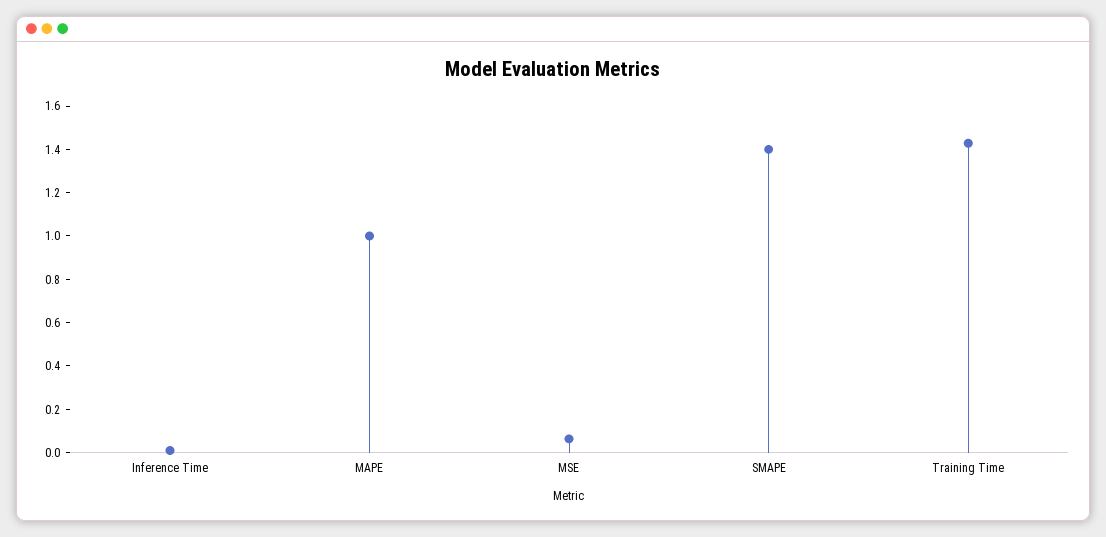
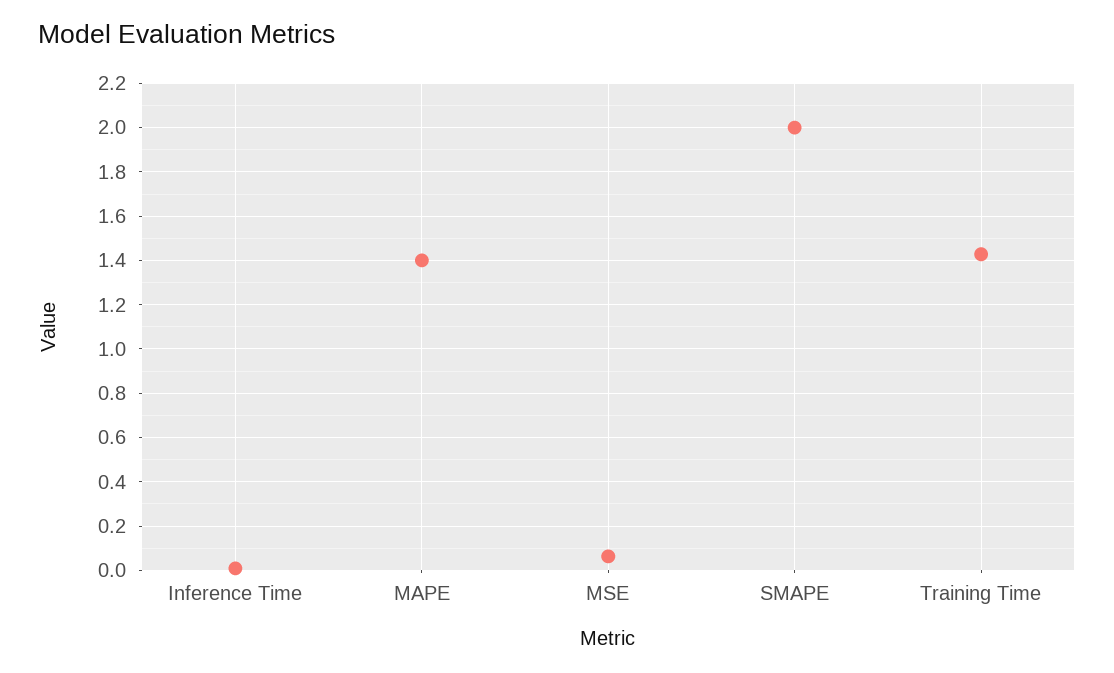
  {
    "Inference Time": 0,
-   "MAPE": 1,
+   "MAPE": 1.4,
    "MSE": 0.05,
-   "SMAPE": 1.4,
+   "SMAPE": 2,
    "Training Time": 1.45
  }

